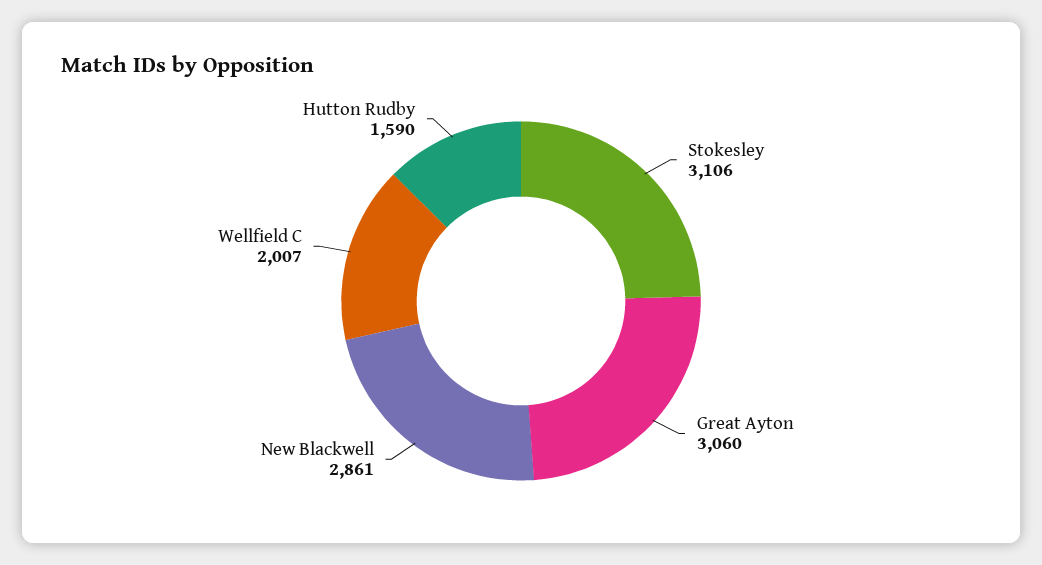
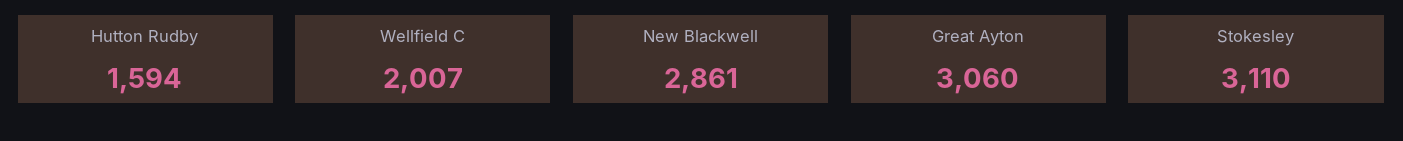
  {
-   "Stokesley": 3106,
+   "Stokesley": 3110,
    "Great Ayton": 3060,
    "New Blackwell": 2861,
    "Wellfield C": 2007,
-   "Hutton Rudby": 1590
+   "Hutton Rudby": 1594
  }

